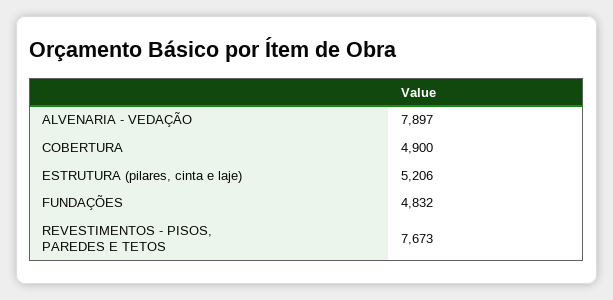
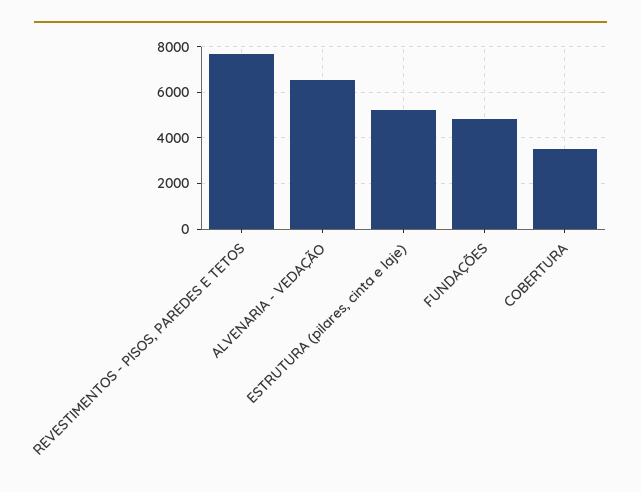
  {
-   "ALVENARIA - VEDAÇÃO": 7897,
+   "ALVENARIA - VEDAÇÃO": 6500,
-   "COBERTURA": 4900,
+   "COBERTURA": 3500,
    "ESTRUTURA (pilares, cinta e laje)": 5206,
    "FUNDAÇÕES": 4832,
    "REVESTIMENTOS - PISOS, PAREDES E TETOS": 7673
  }

